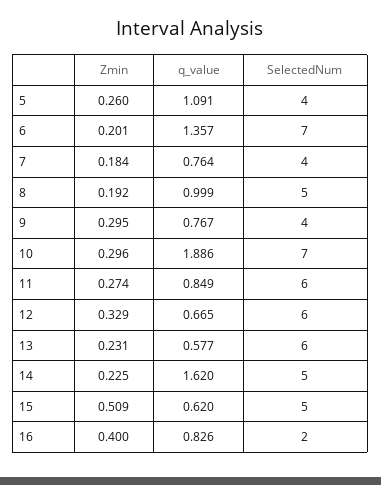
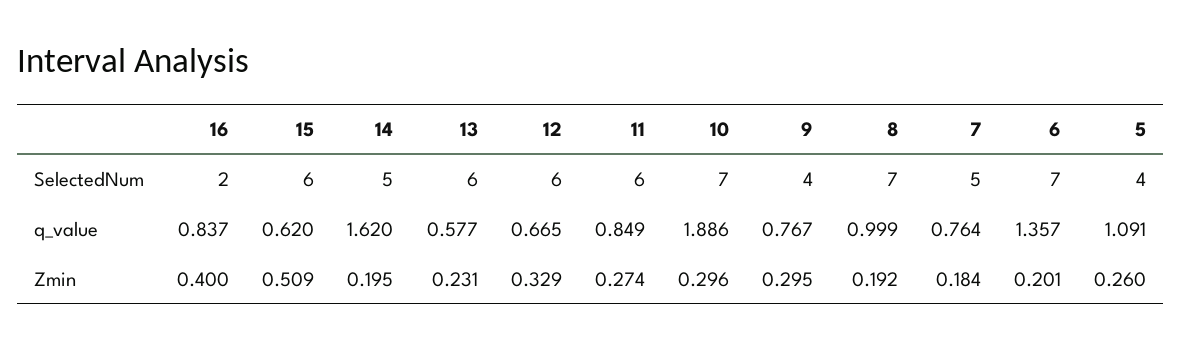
  {
    "Zmin": {
      "5": 0.26,
      "6": 0.201,
      "7": 0.184,
      "8": 0.192,
      "9": 0.295,
      "10": 0.296,
      "11": 0.274,
      "12": 0.329,
      "13": 0.231,
-     "14": 0.225,
+     "14": 0.195,
      "15": 0.509,
      "16": 0.4
    },
    "q_value": {
      "5": 1.091,
      "6": 1.357,
      "7": 0.764,
      "8": 0.999,
      "9": 0.767,
      "10": 1.886,
      "11": 0.849,
      "12": 0.665,
      "13": 0.577,
      "14": 1.62,
      "15": 0.62,
-     "16": 0.826
+     "16": 0.837
    },
    "SelectedNum": {
      "5": 4,
      "6": 7,
-     "7": 4,
+     "7": 5,
-     "8": 5,
+     "8": 7,
      "9": 4,
      "10": 7,
      "11": 6,
      "12": 6,
      "13": 6,
      "14": 5,
-     "15": 5,
+     "15": 6,
      "16": 2
    }
  }

